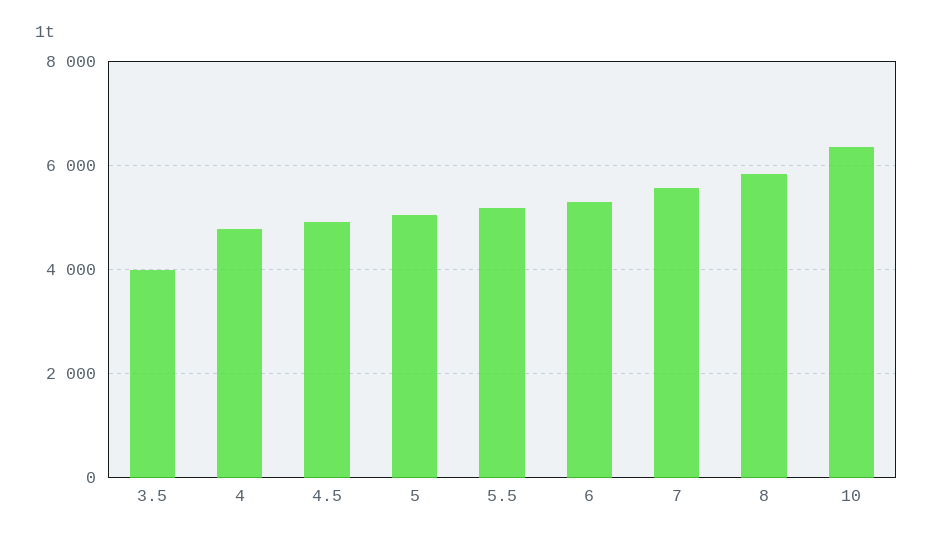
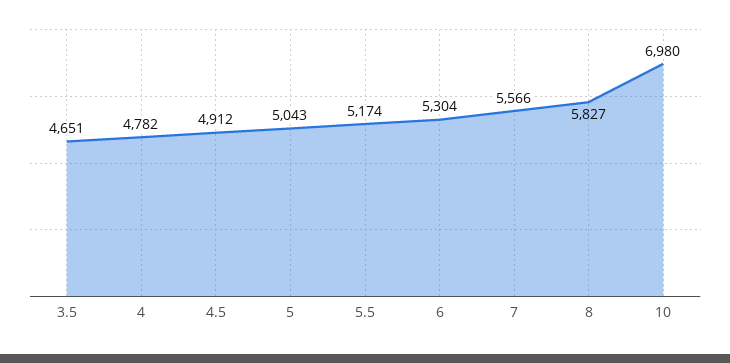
  {
-   "3.5": 4000,
+   "3.5": 4651,
    "4": 4782,
    "4.5": 4912,
    "5": 5043,
    "5.5": 5174,
    "6": 5304,
    "7": 5566,
    "8": 5827,
-   "10": 6400
+   "10": 6980
  }

